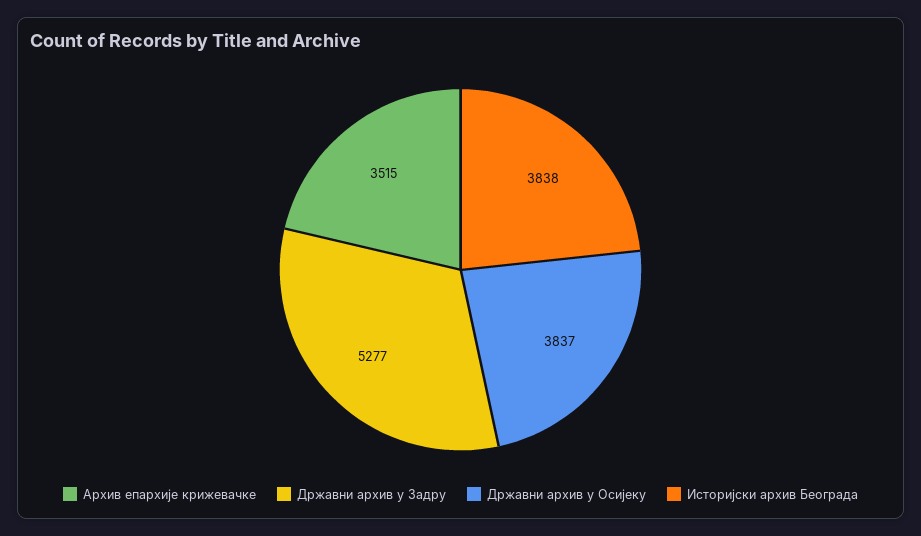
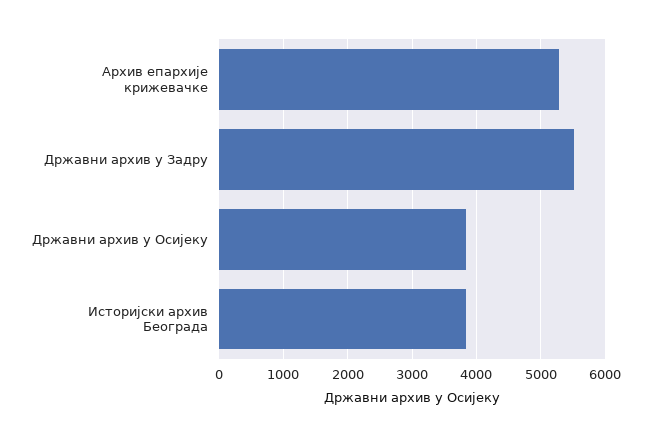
  {
-   "Архив епархије крижевачке": 3515,
+   "Архив епархије крижевачке": 5300,
-   "Државни архив у Задру": 5277,
+   "Државни архив у Задру": 5500,
    "Државни архив у Осијеку": 3837,
    "Историјски архив Београда": 3838
  }

